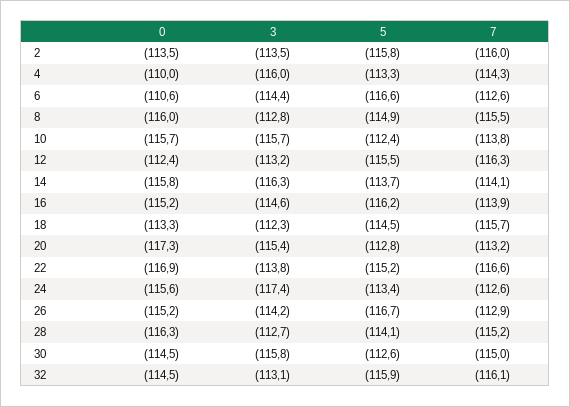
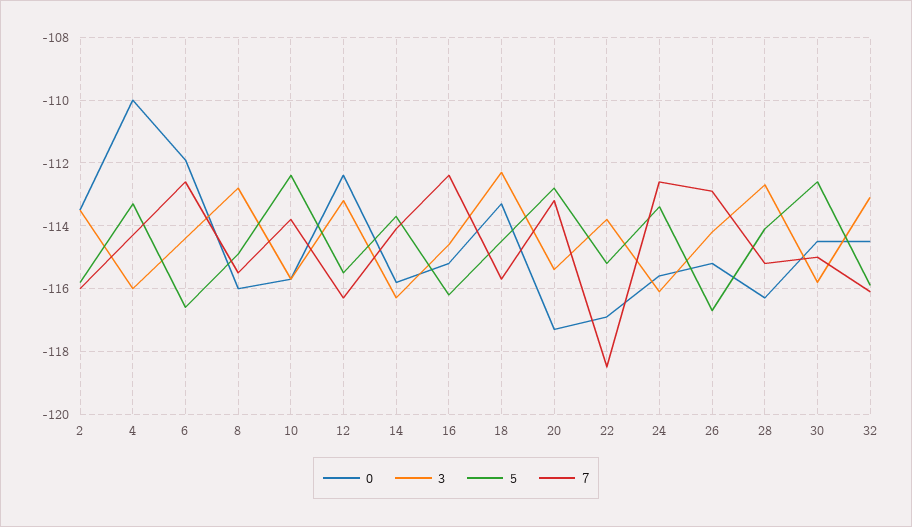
  {
    "0": {
      "2": -113.5,
      "4": -110,
-     "6": -110.6,
+     "6": -112,
      "8": -116,
      "10": -115.7,
      "12": -112.4,
      "14": -115.8,
      "16": -115.2,
      "18": -113.3,
      "20": -117.3,
      "22": -116.9,
      "24": -115.6,
      "26": -115.2,
      "28": -116.3,
      "30": -114.5,
      "32": -114.5
    },
    "3": {
      "2": -113.5,
      "4": -116,
      "6": -114.4,
      "8": -112.8,
      "10": -115.7,
      "12": -113.2,
      "14": -116.3,
      "16": -114.6,
      "18": -112.3,
      "20": -115.4,
      "22": -113.8,
-     "24": -117.4,
+     "24": -116,
      "26": -114.2,
      "28": -112.7,
      "30": -115.8,
      "32": -113.1
    },
    "5": {
      "2": -115.8,
      "4": -113.3,
      "6": -116.6,
      "8": -114.9,
      "10": -112.4,
      "12": -115.5,
      "14": -113.7,
      "16": -116.2,
      "18": -114.5,
      "20": -112.8,
      "22": -115.2,
      "24": -113.4,
      "26": -116.7,
      "28": -114.1,
      "30": -112.6,
      "32": -115.9
    },
    "7": {
      "2": -116,
      "4": -114.3,
      "6": -112.6,
      "8": -115.5,
      "10": -113.8,
      "12": -116.3,
      "14": -114.1,
-     "16": -113.9,
+     "16": -112.5,
      "18": -115.7,
      "20": -113.2,
-     "22": -116.6,
+     "22": -118.5,
      "24": -112.6,
      "26": -112.9,
      "28": -115.2,
      "30": -115,
      "32": -116.1
    }
  }

